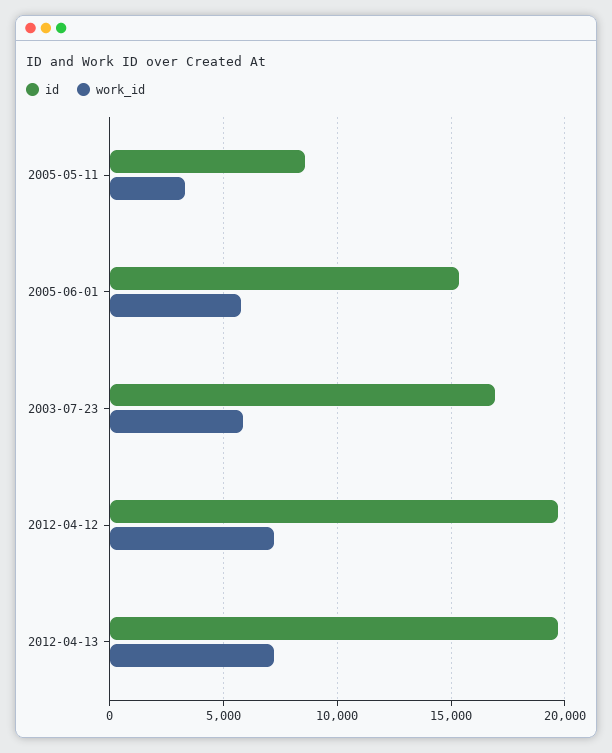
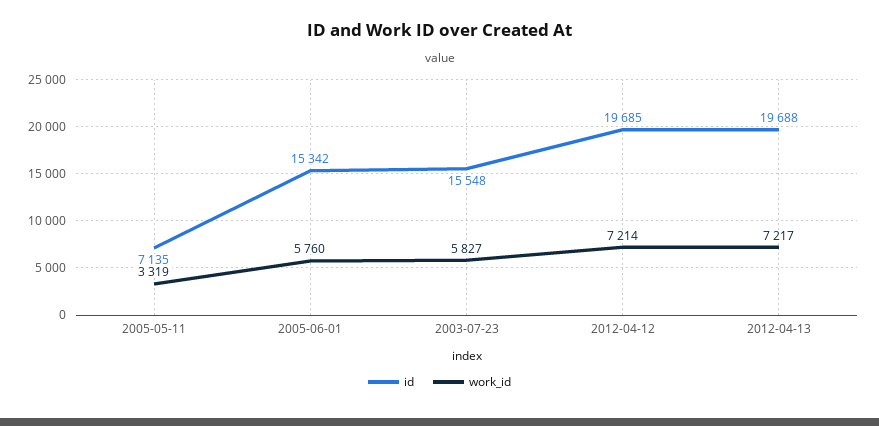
  {
    "id": {
-     "2005-05-11": 8500,
+     "2005-05-11": 7135,
      "2005-06-01": 15342,
-     "2003-07-23": 17000,
+     "2003-07-23": 15548,
      "2012-04-12": 19685,
      "2012-04-13": 19688
    },
    "work_id": {
      "2005-05-11": 3319,
      "2005-06-01": 5760,
      "2003-07-23": 5827,
      "2012-04-12": 7214,
      "2012-04-13": 7217
    }
  }

